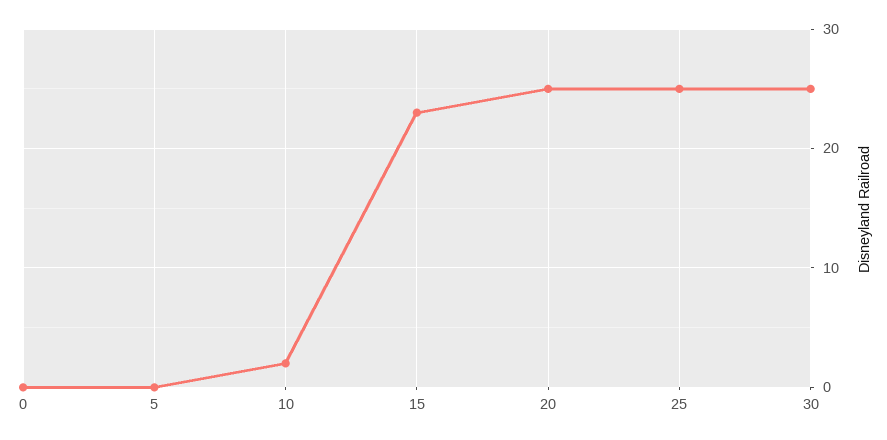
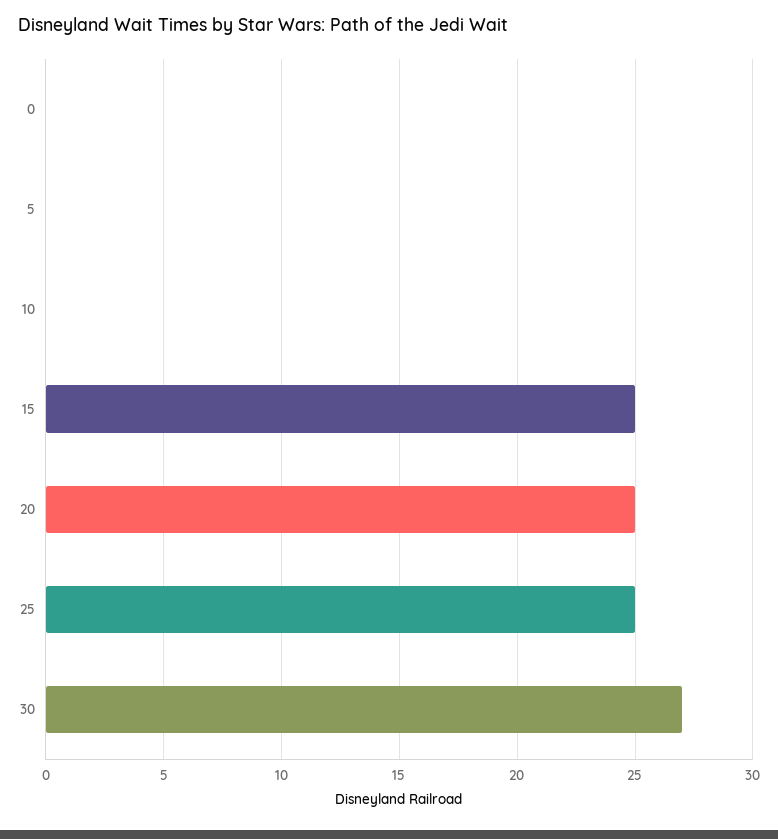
  {
    "0": 0,
    "5": 0,
-   "10": 2,
+   "10": 0,
-   "15": 23,
+   "15": 25,
    "20": 25,
    "25": 25,
-   "30": 25
+   "30": 27
  }

